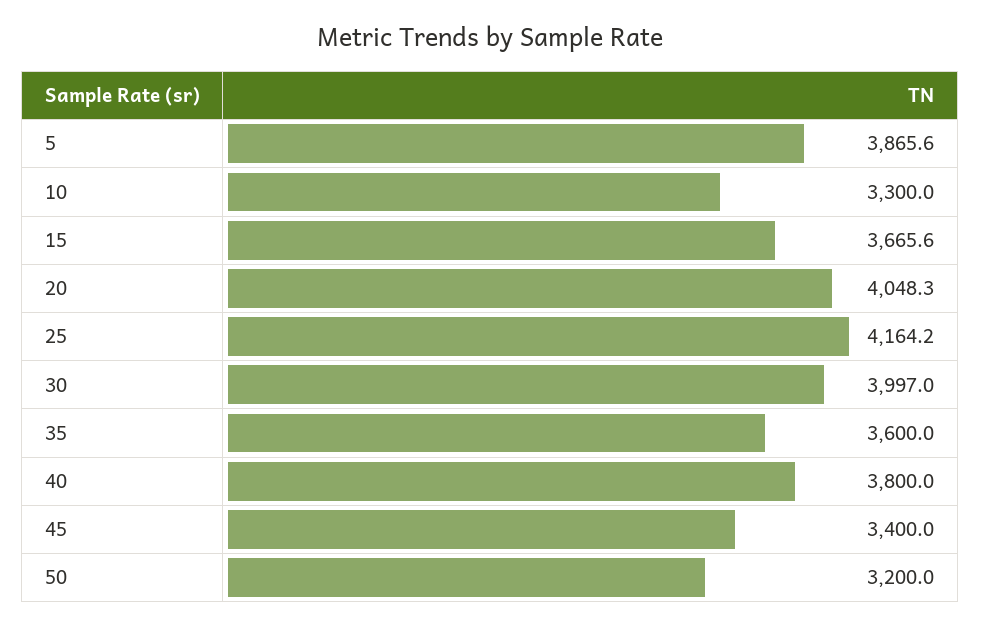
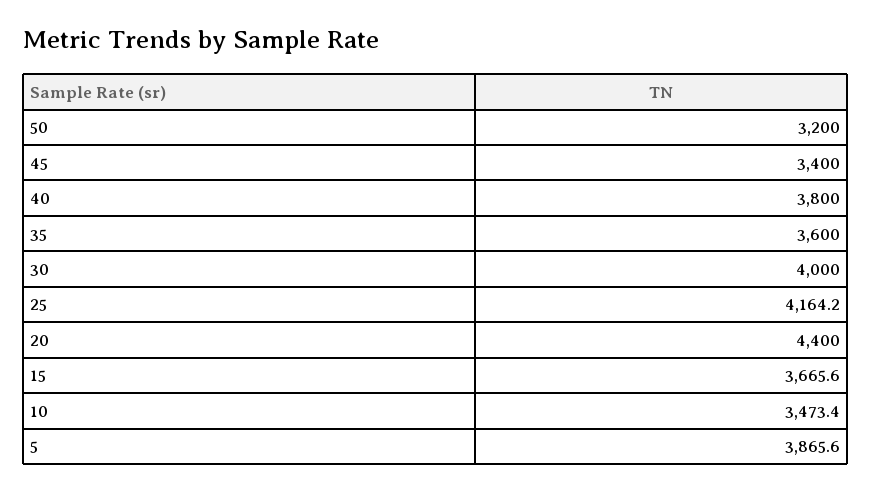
  {
    "5": 3865.6,
-   "10": 3300,
+   "10": 3473.4,
    "15": 3665.6,
-   "20": 4048.3,
+   "20": 4400,
    "25": 4164.2,
-   "30": 3997,
+   "30": 4000,
    "35": 3600,
    "40": 3800,
    "45": 3400,
    "50": 3200
  }

